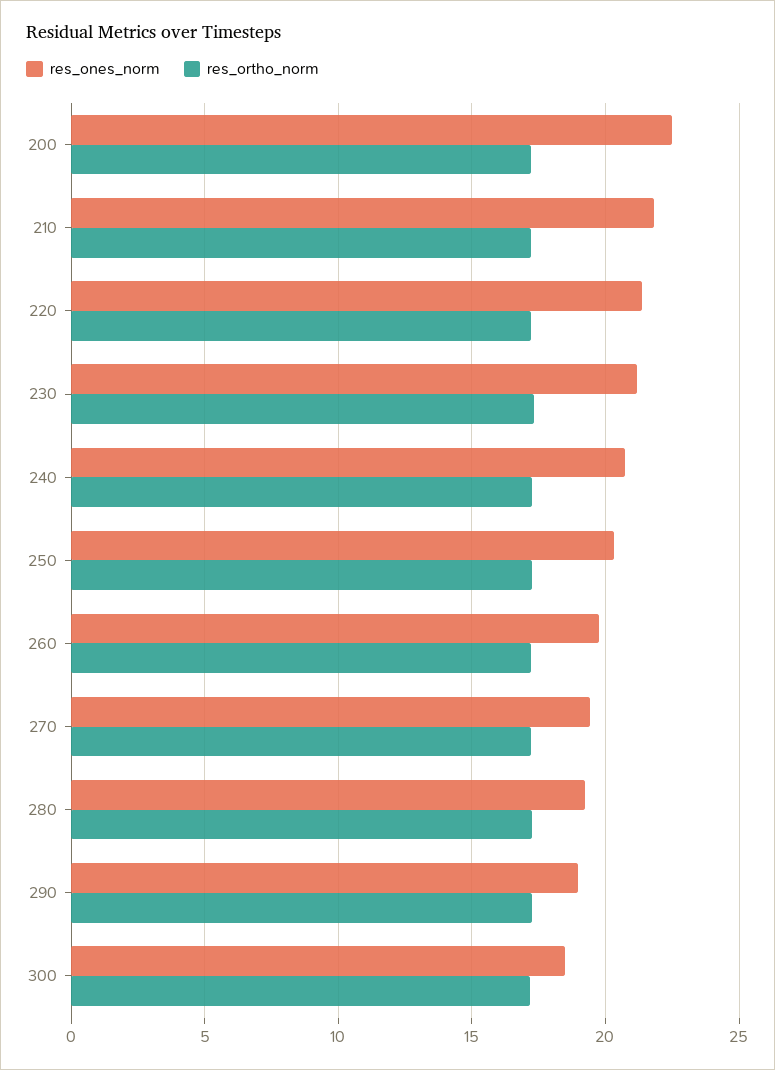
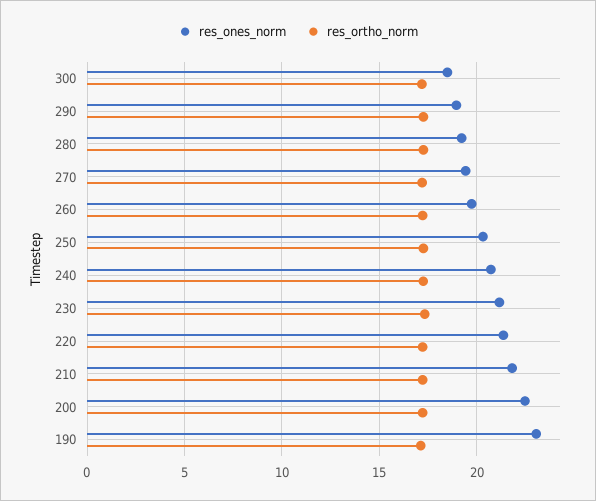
  {
    "res_ones_norm": {
      "200": 22.5,
      "210": 22,
      "220": 21.5,
      "230": 21,
      "240": 20.5,
      "250": 20.5,
      "260": 20,
      "270": 19.5,
      "280": 19,
      "290": 19,
-     "300": 18.5
+     "300": 18.5,
+     "190": 23
    },
    "res_ortho_norm": {
      "200": 17,
      "210": 17,
      "220": 17,
      "230": 17.5,
      "240": 17.5,
      "250": 17.5,
      "260": 17,
      "270": 17,
      "280": 17.5,
      "290": 17.5,
-     "300": 17
+     "300": 17,
+     "190": 17
    }
  }

